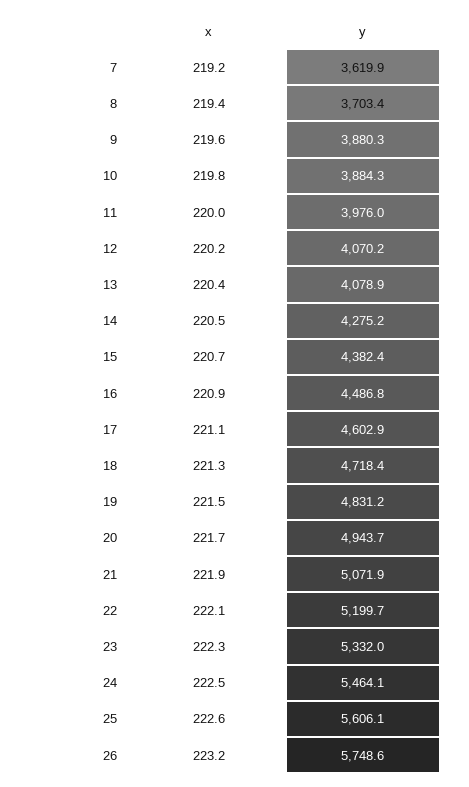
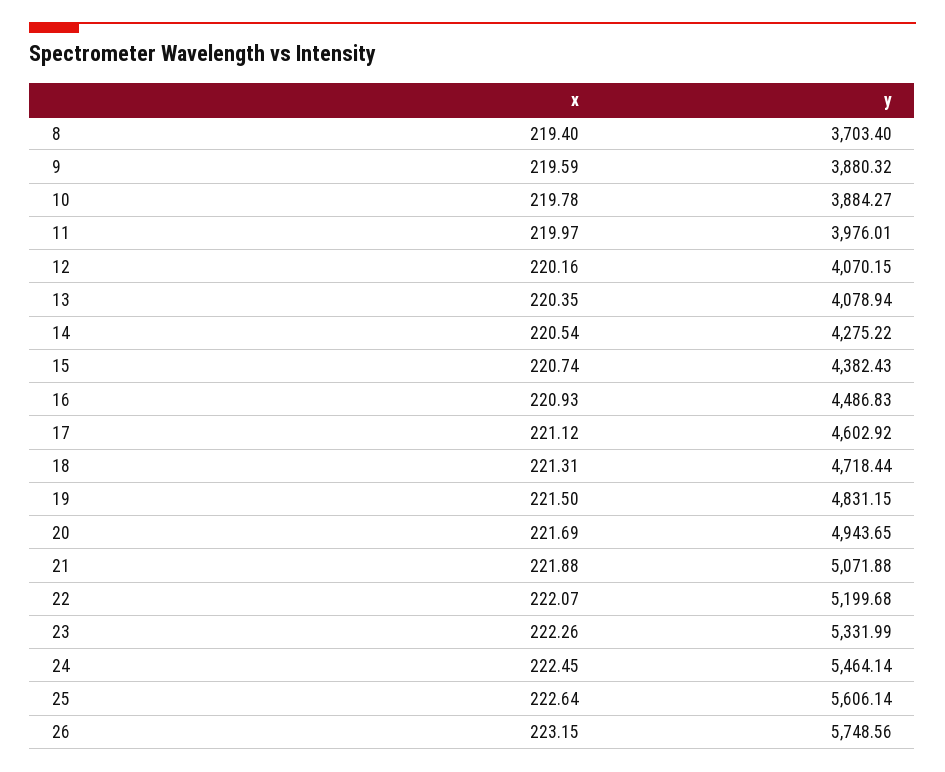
  {
    "x": {
-     "7": 219.2,
      "8": 219.4,
      "9": 219.59,
      "10": 219.78,
      "11": 219.97,
      "12": 220.16,
      "13": 220.35,
      "14": 220.54,
      "15": 220.74,
      "16": 220.93,
      "17": 221.12,
      "18": 221.31,
      "19": 221.5,
      "20": 221.69,
      "21": 221.88,
      "22": 222.07,
      "23": 222.26,
      "24": 222.45,
      "25": 222.64,
      "26": 223.15
    },
    "y": {
-     "7": 3619.9,
      "8": 3703.4,
      "9": 3880.32,
      "10": 3884.27,
      "11": 3976.01,
      "12": 4070.15,
      "13": 4078.94,
      "14": 4275.22,
      "15": 4382.43,
      "16": 4486.83,
      "17": 4602.92,
      "18": 4718.44,
      "19": 4831.15,
      "20": 4943.65,
      "21": 5071.88,
      "22": 5199.68,
      "23": 5331.99,
      "24": 5464.14,
      "25": 5606.14,
      "26": 5748.56
    }
  }

